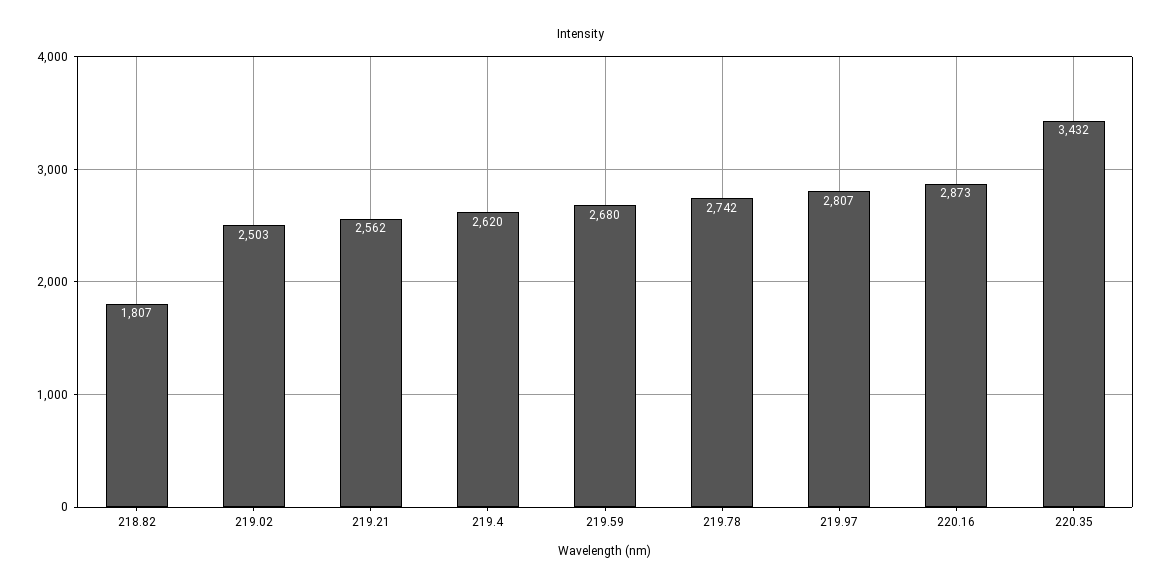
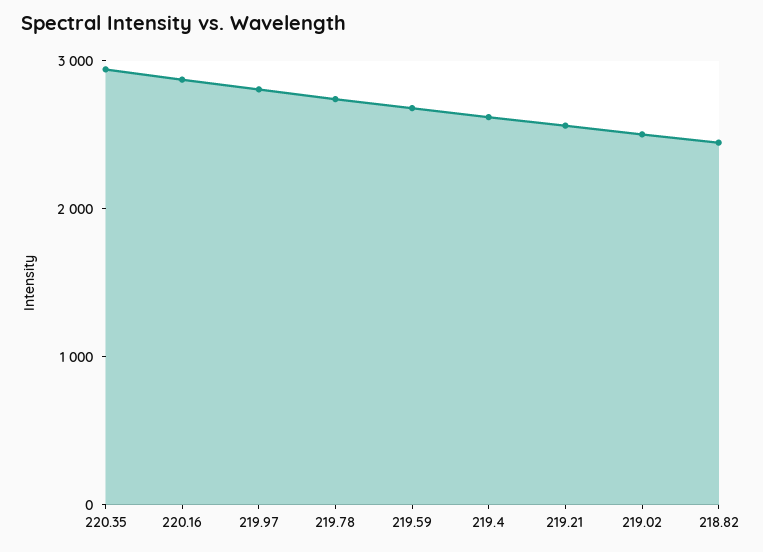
  {
-   "218.82": 1807,
+   "218.82": 2400,
    "219.02": 2503,
    "219.21": 2562,
    "219.4": 2620,
    "219.59": 2680,
    "219.78": 2742,
    "219.97": 2807,
    "220.16": 2873,
-   "220.35": 3432
+   "220.35": 3000
  }

